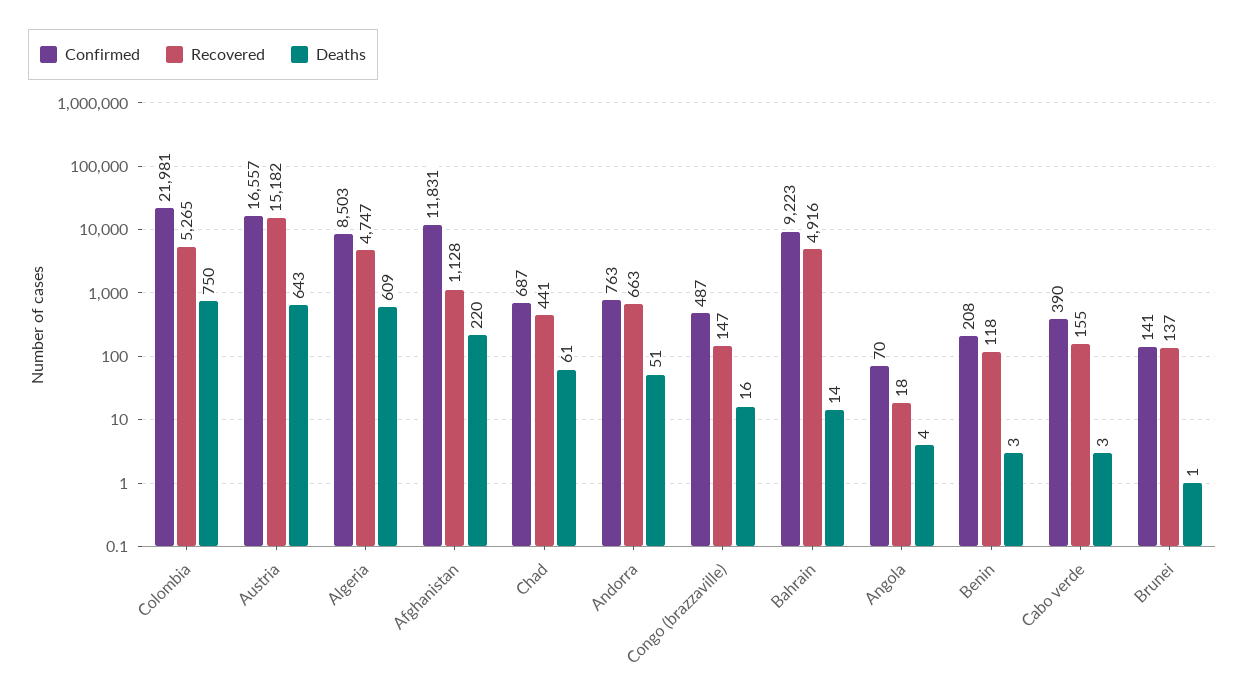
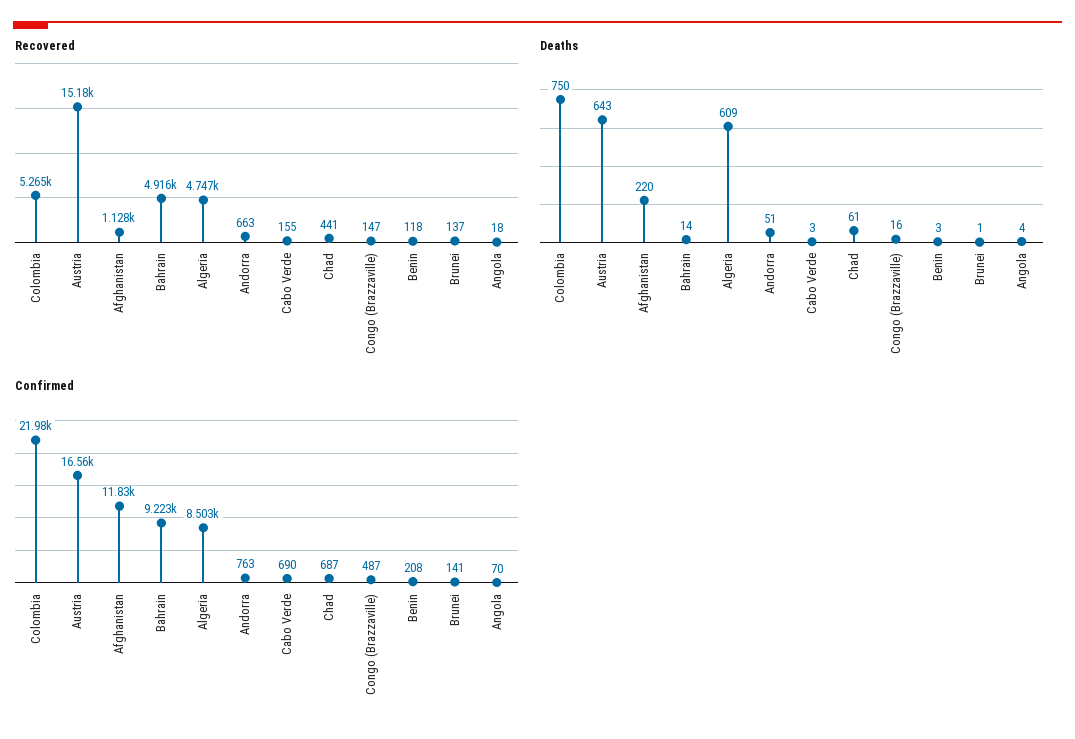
  {
    "Confirmed": {
      "Colombia": 21981,
      "Austria": 16557,
      "Algeria": 8503,
      "Afghanistan": 11831,
      "Chad": 687,
      "Andorra": 763,
      "Congo (brazzaville)": 487,
      "Bahrain": 9223,
      "Angola": 70,
      "Benin": 208,
-     "Cabo verde": 390,
+     "Cabo verde": 690,
      "Brunei": 141
    },
    "Recovered": {
      "Colombia": 5265,
      "Austria": 15182,
      "Algeria": 4747,
      "Afghanistan": 1128,
      "Chad": 441,
      "Andorra": 663,
      "Congo (brazzaville)": 147,
      "Bahrain": 4916,
      "Angola": 18,
      "Benin": 118,
      "Cabo verde": 155,
      "Brunei": 137
    },
    "Deaths": {
      "Colombia": 750,
      "Austria": 643,
      "Algeria": 609,
      "Afghanistan": 220,
      "Chad": 61,
      "Andorra": 51,
      "Congo (brazzaville)": 16,
      "Bahrain": 14,
      "Angola": 4,
      "Benin": 3,
      "Cabo verde": 3,
      "Brunei": 1
    }
  }

